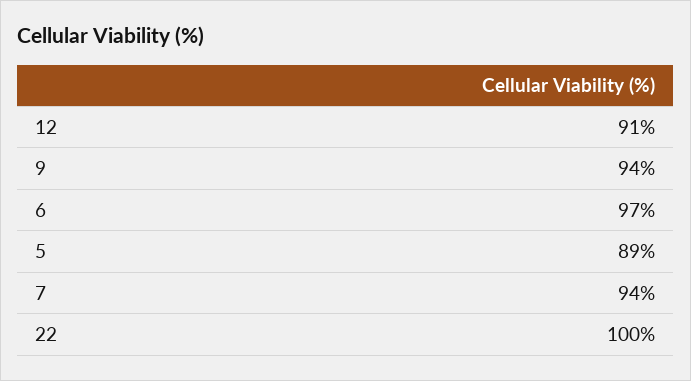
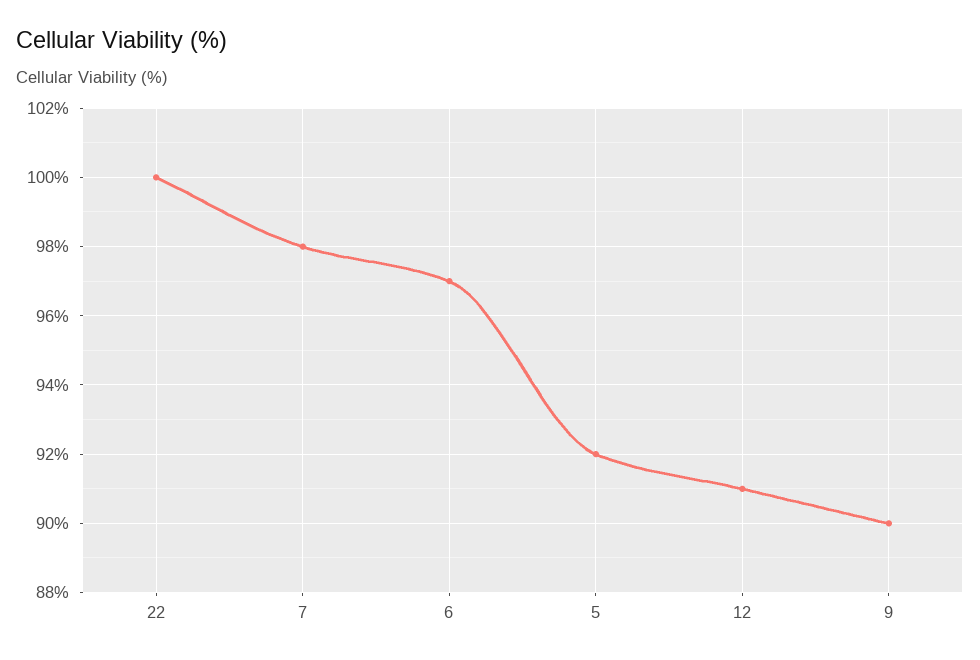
  {
    "12": 91,
-   "9": 94,
+   "9": 90,
    "6": 97,
-   "5": 89,
+   "5": 92,
-   "7": 94,
+   "7": 98,
    "22": 100
  }

